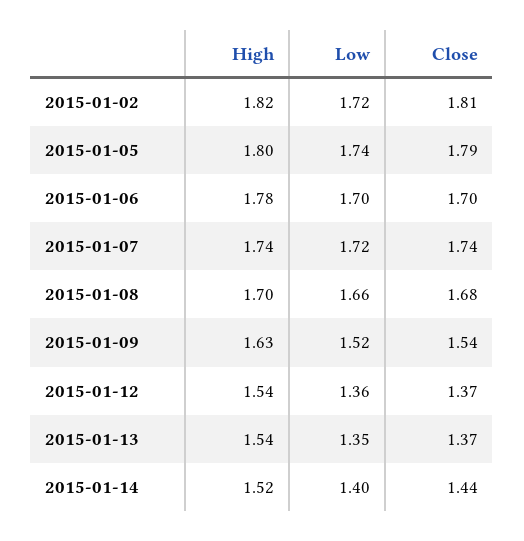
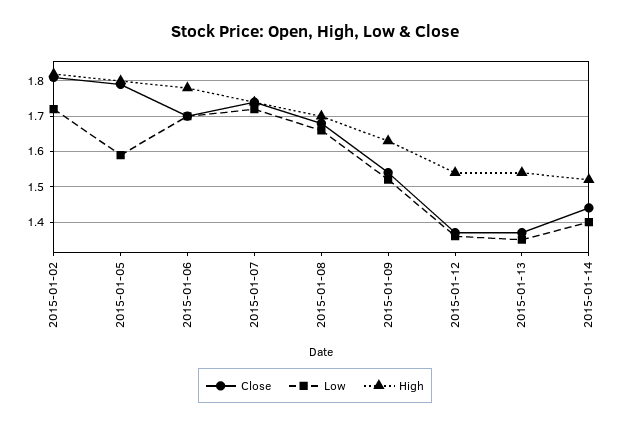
  {
    "High": {
      "2015-01-02": 1.82,
      "2015-01-05": 1.8,
      "2015-01-06": 1.78,
      "2015-01-07": 1.74,
      "2015-01-08": 1.7,
      "2015-01-09": 1.63,
      "2015-01-12": 1.54,
      "2015-01-13": 1.54,
      "2015-01-14": 1.52
    },
    "Low": {
      "2015-01-02": 1.72,
-     "2015-01-05": 1.74,
+     "2015-01-05": 1.6,
      "2015-01-06": 1.7,
      "2015-01-07": 1.72,
      "2015-01-08": 1.66,
      "2015-01-09": 1.52,
      "2015-01-12": 1.36,
      "2015-01-13": 1.35,
      "2015-01-14": 1.4
    },
    "Close": {
      "2015-01-02": 1.81,
      "2015-01-05": 1.79,
      "2015-01-06": 1.7,
      "2015-01-07": 1.74,
      "2015-01-08": 1.68,
      "2015-01-09": 1.54,
      "2015-01-12": 1.37,
      "2015-01-13": 1.37,
      "2015-01-14": 1.44
    }
  }

